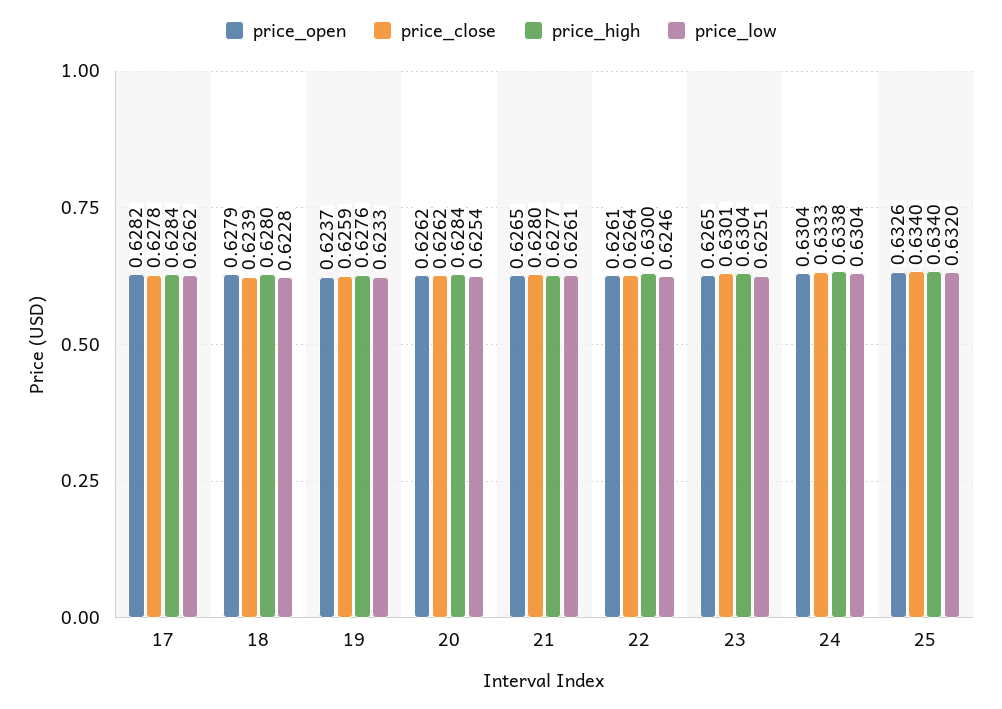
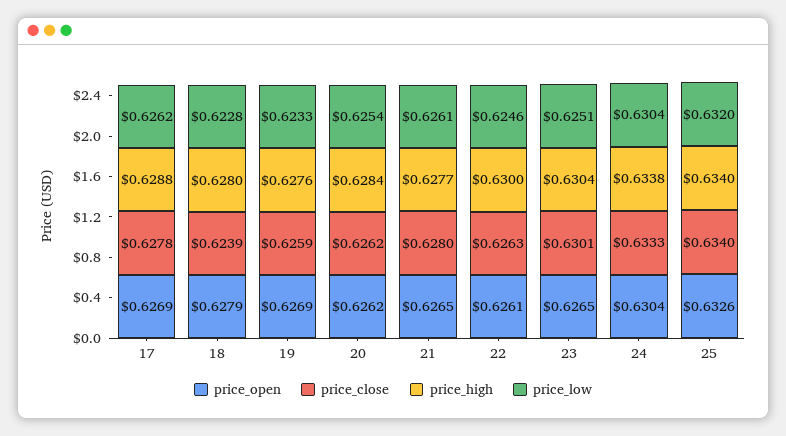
  {
    "price_open": {
-     "17": 0.6282,
+     "17": 0.6269,
      "18": 0.6279,
-     "19": 0.6237,
+     "19": 0.6269,
      "20": 0.6262,
      "21": 0.6265,
      "22": 0.6261,
      "23": 0.6265,
      "24": 0.6304,
      "25": 0.6326
    },
    "price_close": {
      "17": 0.6278,
      "18": 0.6239,
      "19": 0.6259,
      "20": 0.6262,
      "21": 0.628,
-     "22": 0.6264,
+     "22": 0.6263,
      "23": 0.6301,
      "24": 0.6333,
      "25": 0.634
    },
    "price_high": {
-     "17": 0.6284,
+     "17": 0.6288,
      "18": 0.628,
      "19": 0.6276,
      "20": 0.6284,
      "21": 0.6277,
      "22": 0.63,
      "23": 0.6304,
      "24": 0.6338,
      "25": 0.634
    },
    "price_low": {
      "17": 0.6262,
      "18": 0.6228,
      "19": 0.6233,
      "20": 0.6254,
      "21": 0.6261,
      "22": 0.6246,
      "23": 0.6251,
      "24": 0.6304,
      "25": 0.632
    }
  }

